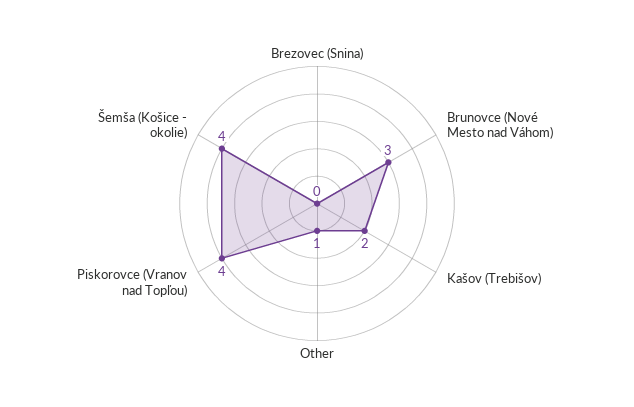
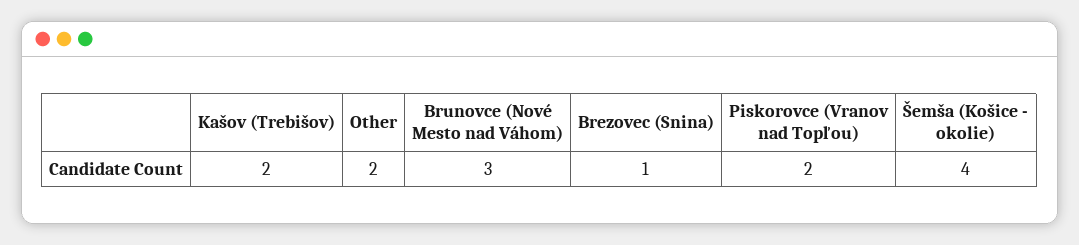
  {
-   "Brezovec (Snina)": 0,
+   "Brezovec (Snina)": 1,
    "Brunovce (Nové Mesto nad Váhom)": 3,
    "Kašov (Trebišov)": 2,
-   "Other": 1,
+   "Other": 2,
-   "Piskorovce (Vranov nad Topľou)": 4,
+   "Piskorovce (Vranov nad Topľou)": 2,
    "Šemša (Košice - okolie)": 4
  }

